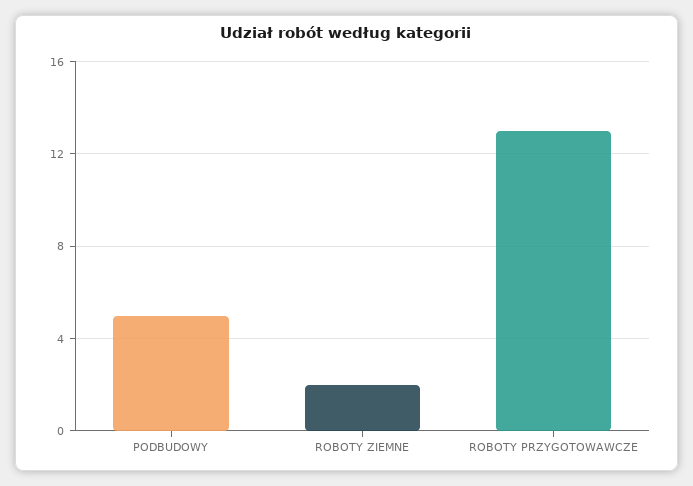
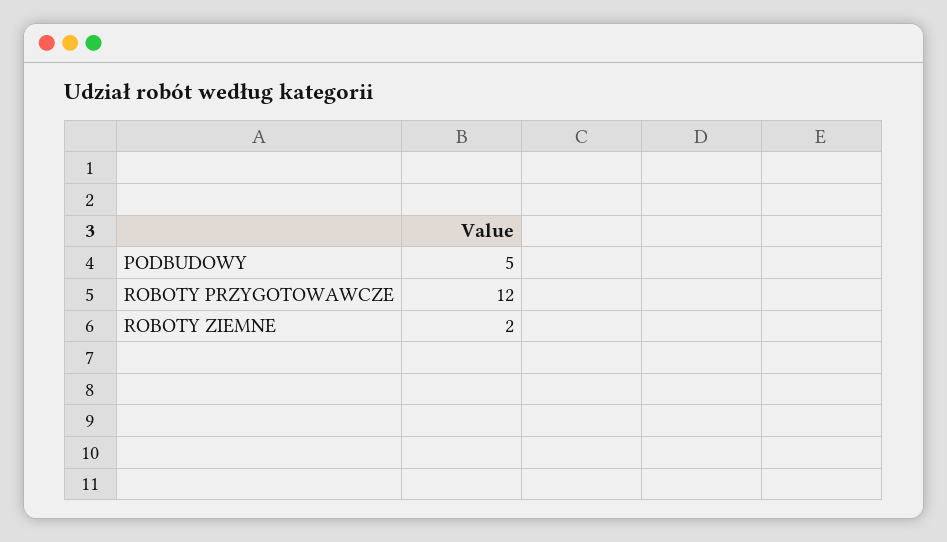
  {
    "PODBUDOWY": 5,
    "ROBOTY ZIEMNE": 2,
-   "ROBOTY PRZYGOTOWAWCZE": 13
+   "ROBOTY PRZYGOTOWAWCZE": 12
  }

